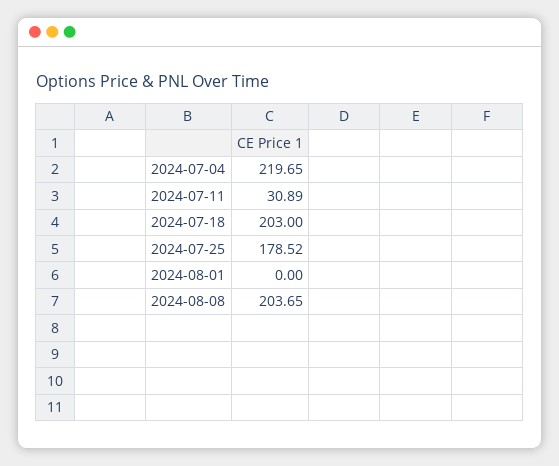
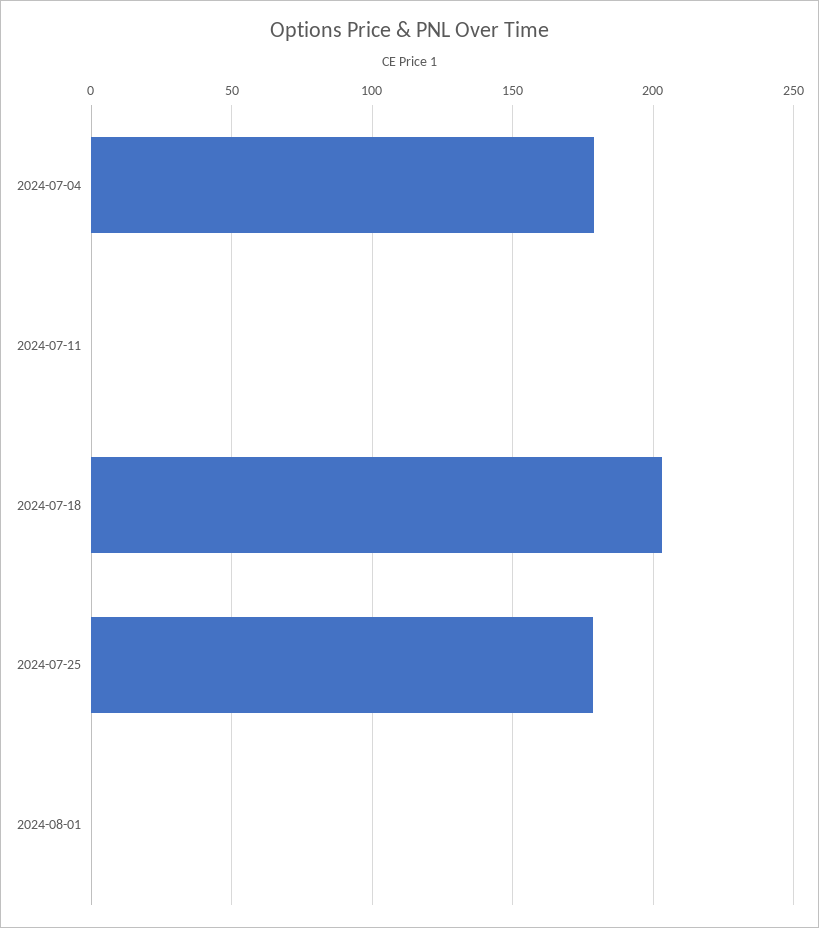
  {
-   "2024-07-04": 219.65,
+   "2024-07-04": 180,
-   "2024-07-11": 30.89,
+   "2024-07-11": 0,
    "2024-07-18": 203,
    "2024-07-25": 178.52,
-   "2024-08-01": 0,
+   "2024-08-01": 0
-   "2024-08-08": 203.65
  }

